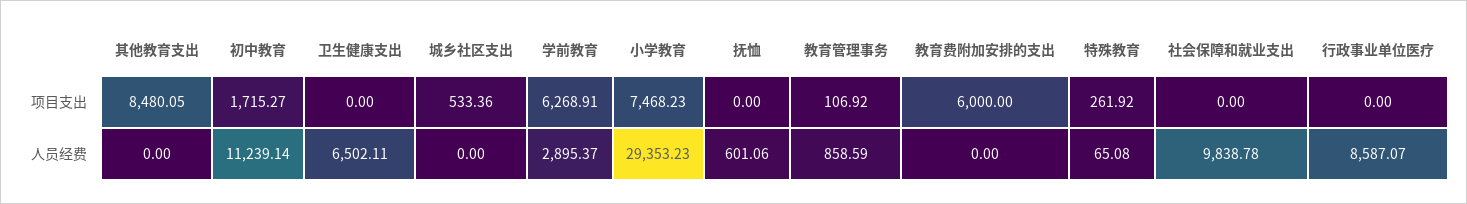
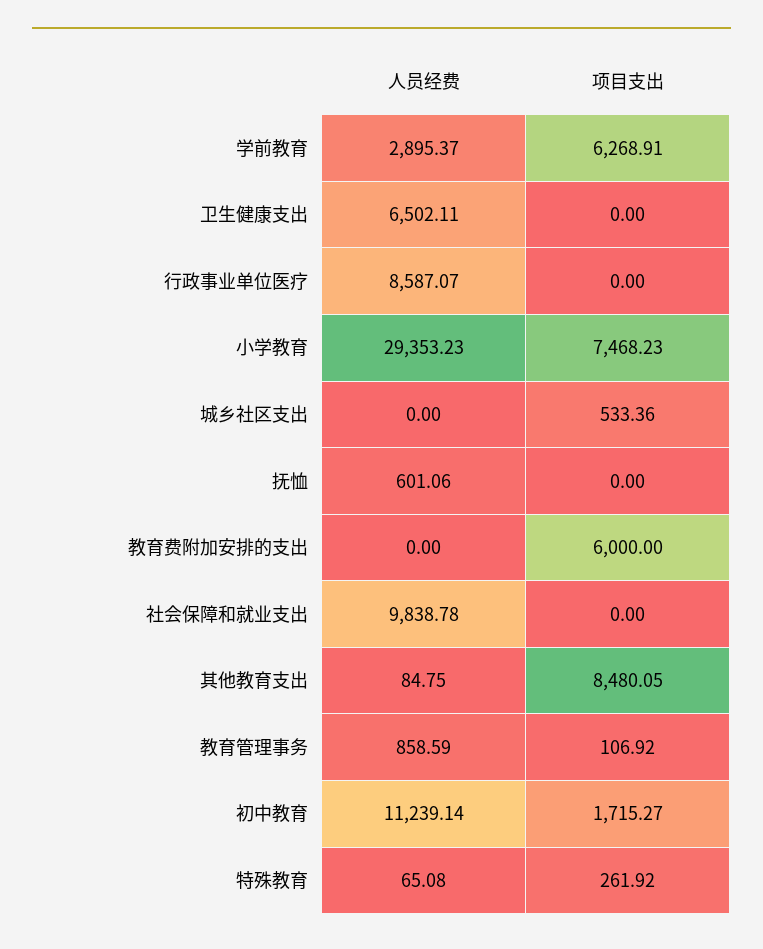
  {
    "其他教育支出": {
      "项目支出": 8480.05,
-     "人员经费": 0
+     "人员经费": 84.75
    },
    "初中教育": {
      "项目支出": 1715.27,
      "人员经费": 11239.14
    },
    "卫生健康支出": {
      "项目支出": 0,
      "人员经费": 6502.11
    },
    "城乡社区支出": {
      "项目支出": 533.36,
      "人员经费": 0
    },
    "学前教育": {
      "项目支出": 6268.91,
      "人员经费": 2895.37
    },
    "小学教育": {
      "项目支出": 7468.23,
      "人员经费": 29353.23
    },
    "抚恤": {
      "项目支出": 0,
      "人员经费": 601.06
    },
    "教育管理事务": {
      "项目支出": 106.92,
      "人员经费": 858.59
    },
    "教育费附加安排的支出": {
      "项目支出": 6000,
      "人员经费": 0
    },
    "特殊教育": {
      "项目支出": 261.92,
      "人员经费": 65.08
    },
    "社会保障和就业支出": {
      "项目支出": 0,
      "人员经费": 9838.78
    },
    "行政事业单位医疗": {
      "项目支出": 0,
      "人员经费": 8587.07
    }
  }

